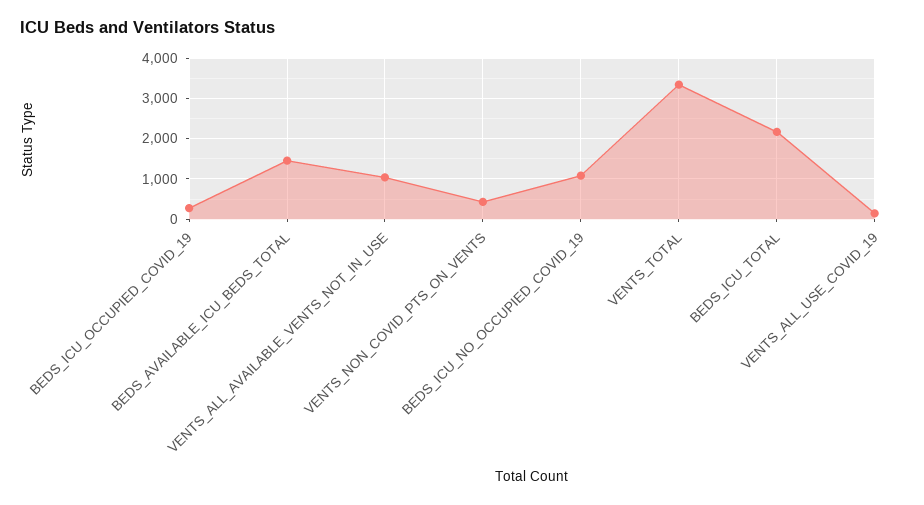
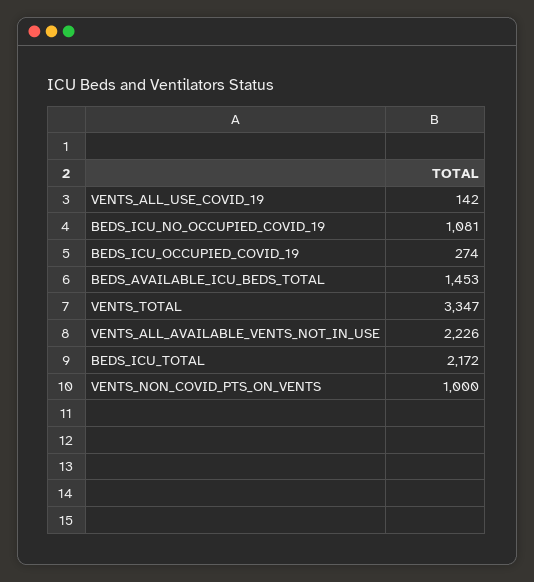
  {
    "BEDS_ICU_OCCUPIED_COVID_19": 274,
    "BEDS_AVAILABLE_ICU_BEDS_TOTAL": 1453,
-   "VENTS_ALL_AVAILABLE_VENTS_NOT_IN_USE": 1000,
+   "VENTS_ALL_AVAILABLE_VENTS_NOT_IN_USE": 2226,
-   "VENTS_NON_COVID_PTS_ON_VENTS": 400,
+   "VENTS_NON_COVID_PTS_ON_VENTS": 1000,
    "BEDS_ICU_NO_OCCUPIED_COVID_19": 1081,
    "VENTS_TOTAL": 3347,
    "BEDS_ICU_TOTAL": 2172,
    "VENTS_ALL_USE_COVID_19": 142
  }

